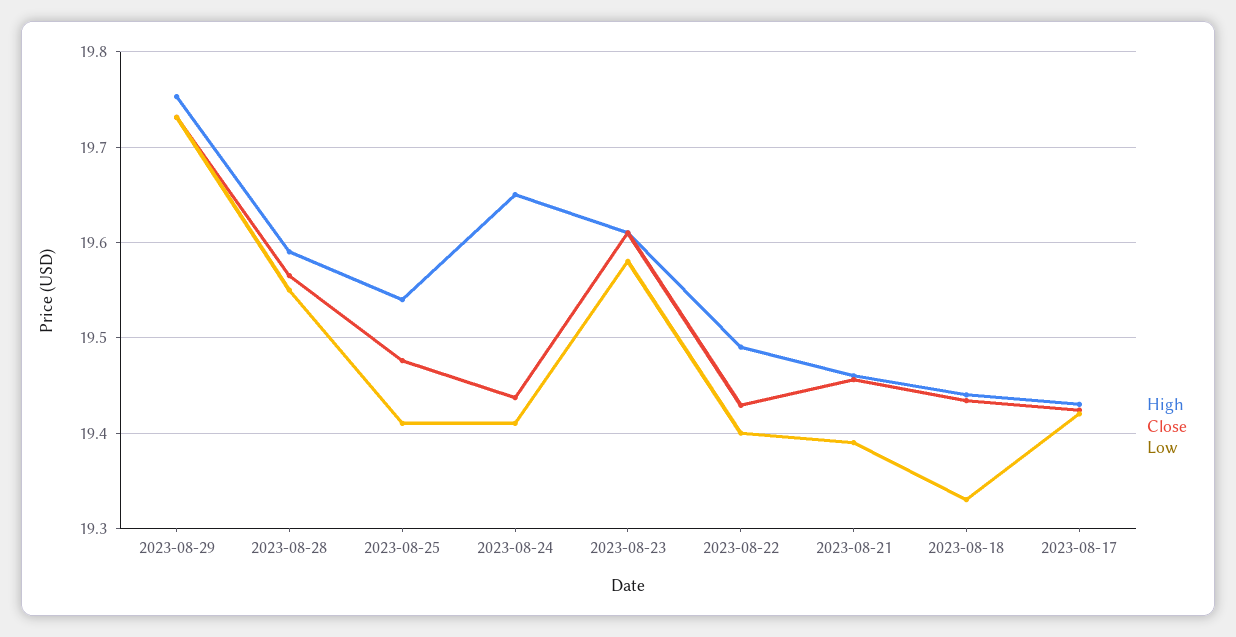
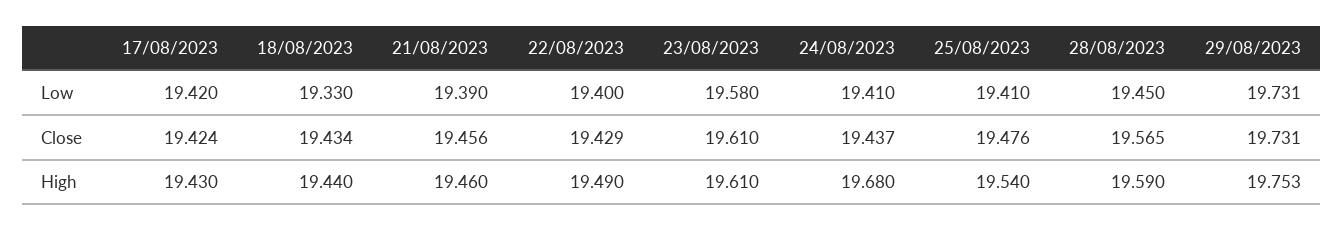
  {
    "High": {
      "2023-08-29": 19.753,
      "2023-08-28": 19.59,
      "2023-08-25": 19.54,
-     "2023-08-24": 19.65,
+     "2023-08-24": 19.68,
      "2023-08-23": 19.61,
      "2023-08-22": 19.49,
      "2023-08-21": 19.46,
      "2023-08-18": 19.44,
      "2023-08-17": 19.43
    },
    "Close": {
      "2023-08-29": 19.731,
      "2023-08-28": 19.565,
      "2023-08-25": 19.476,
      "2023-08-24": 19.437,
      "2023-08-23": 19.61,
      "2023-08-22": 19.429,
      "2023-08-21": 19.456,
      "2023-08-18": 19.434,
      "2023-08-17": 19.424
    },
    "Low": {
      "2023-08-29": 19.731,
-     "2023-08-28": 19.55,
+     "2023-08-28": 19.45,
      "2023-08-25": 19.41,
      "2023-08-24": 19.41,
      "2023-08-23": 19.58,
      "2023-08-22": 19.4,
      "2023-08-21": 19.39,
      "2023-08-18": 19.33,
      "2023-08-17": 19.42
    }
  }

